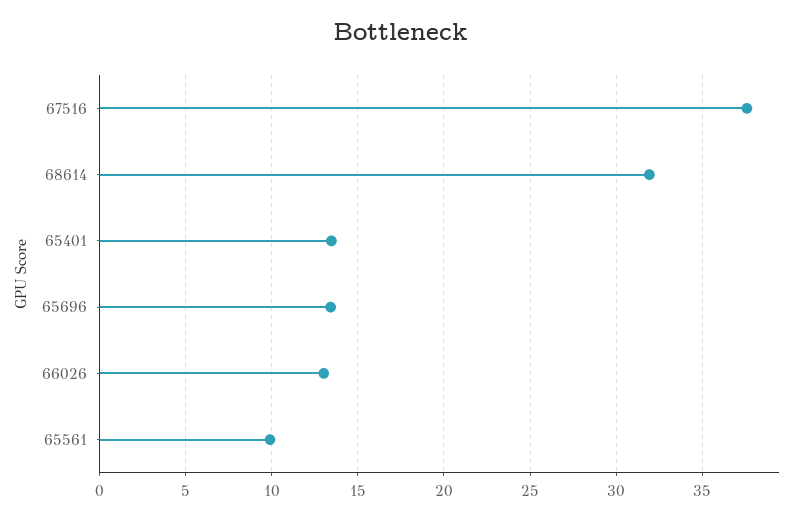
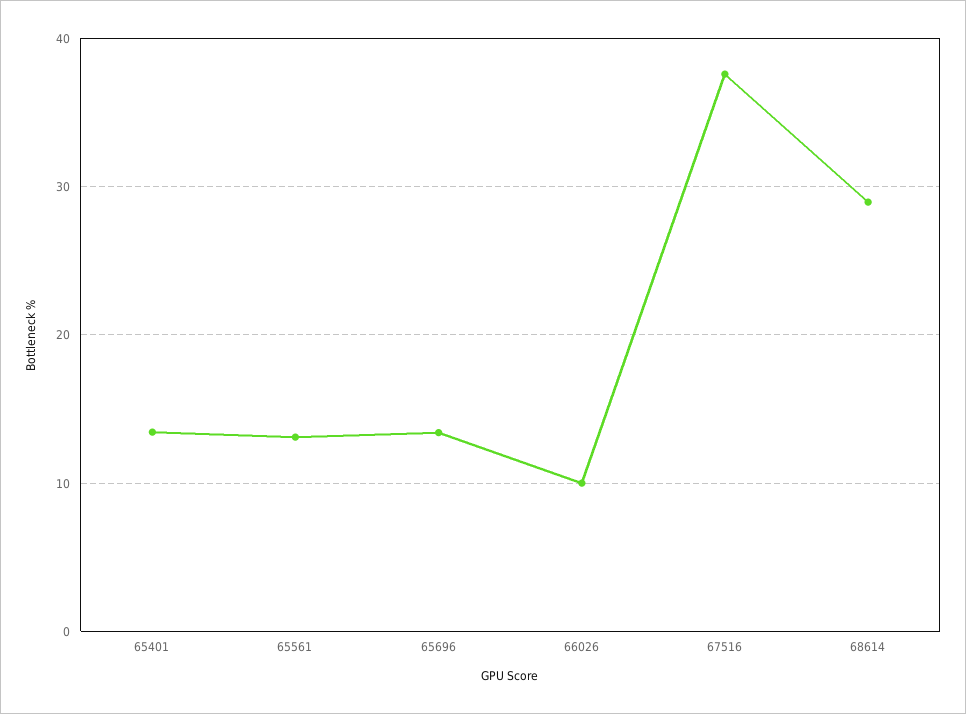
  {
    "67516": 37.5,
-   "68614": 32,
+   "68614": 29,
    "65401": 13.5,
    "65696": 13.5,
-   "66026": 13,
+   "66026": 10,
-   "65561": 10
+   "65561": 13
  }

